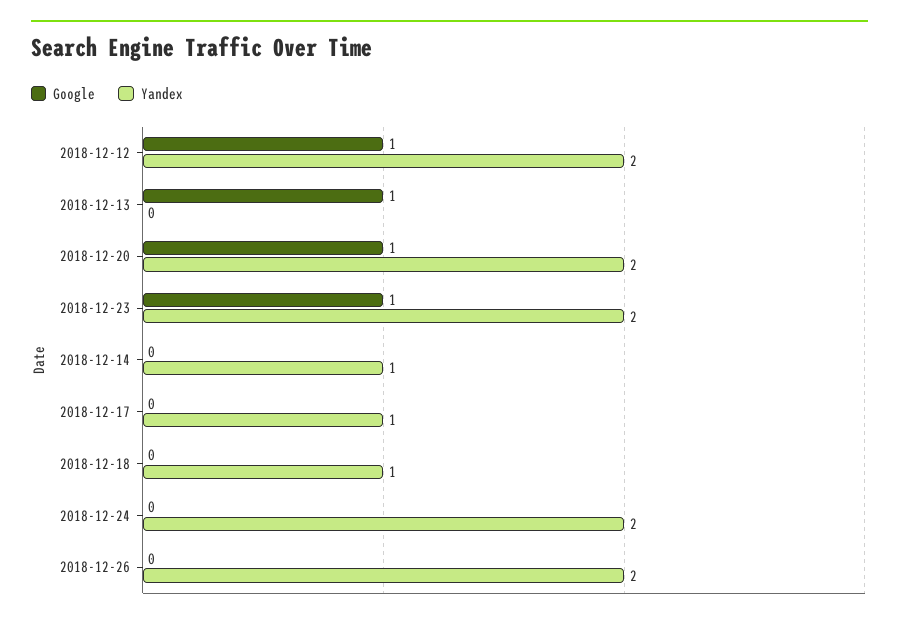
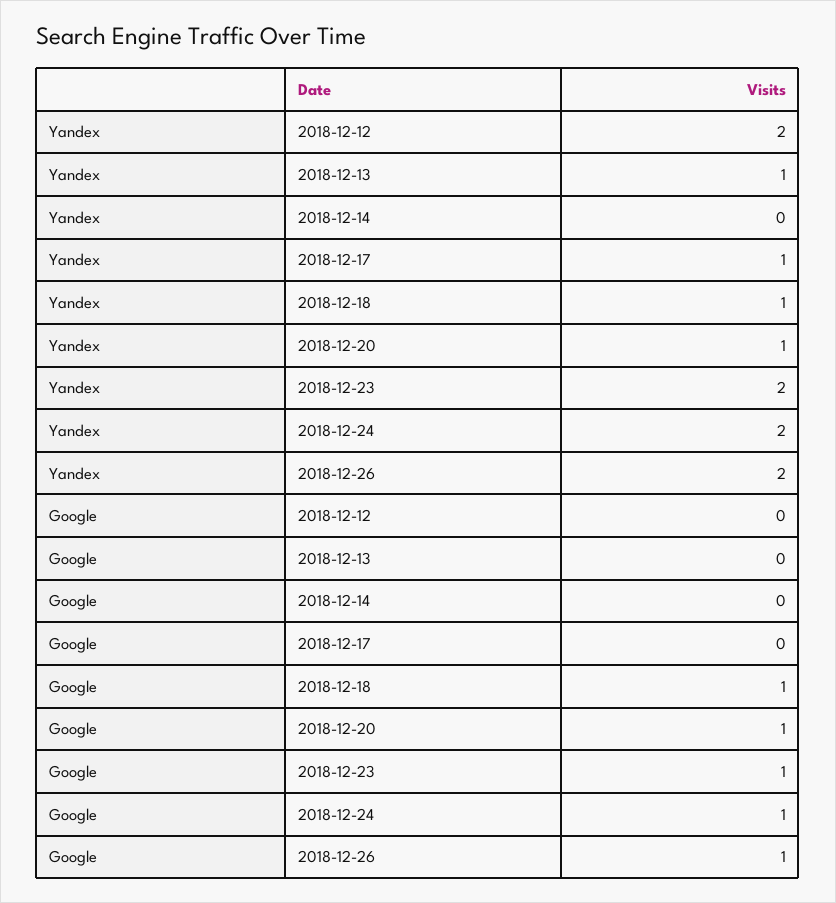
  {
    "Google": {
-     "2018-12-12": 1,
+     "2018-12-12": 0,
-     "2018-12-13": 1,
+     "2018-12-13": 0,
      "2018-12-20": 1,
      "2018-12-23": 1,
      "2018-12-14": 0,
      "2018-12-17": 0,
-     "2018-12-18": 0,
+     "2018-12-18": 1,
-     "2018-12-24": 0,
+     "2018-12-24": 1,
-     "2018-12-26": 0
+     "2018-12-26": 1
    },
    "Yandex": {
      "2018-12-12": 2,
-     "2018-12-13": 0,
+     "2018-12-13": 1,
-     "2018-12-20": 2,
+     "2018-12-20": 1,
      "2018-12-23": 2,
-     "2018-12-14": 1,
+     "2018-12-14": 0,
      "2018-12-17": 1,
      "2018-12-18": 1,
      "2018-12-24": 2,
      "2018-12-26": 2
    }
  }

